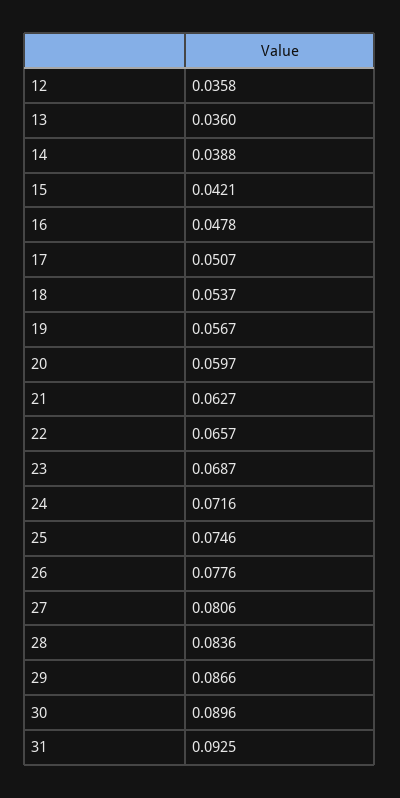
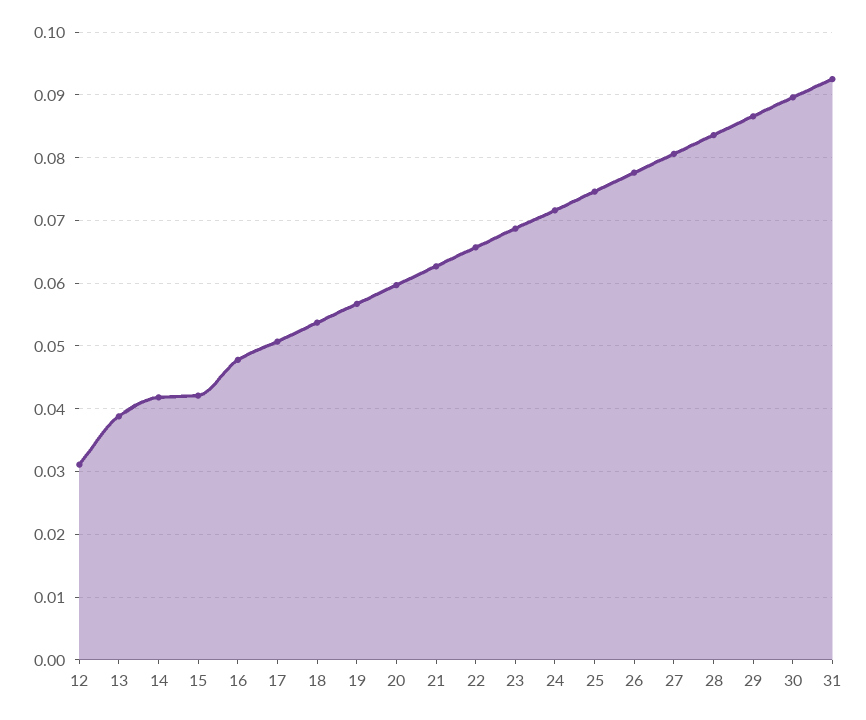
  {
-   "12": 0.0358,
+   "12": 0.031,
-   "13": 0.036,
+   "13": 0.039,
-   "14": 0.0388,
+   "14": 0.042,
    "15": 0.0421,
    "16": 0.0478,
    "17": 0.0507,
    "18": 0.0537,
    "19": 0.0567,
    "20": 0.0597,
    "21": 0.0627,
    "22": 0.0657,
    "23": 0.0687,
    "24": 0.0716,
    "25": 0.0746,
    "26": 0.0776,
    "27": 0.0806,
    "28": 0.0836,
    "29": 0.0866,
    "30": 0.0896,
    "31": 0.0925
  }

